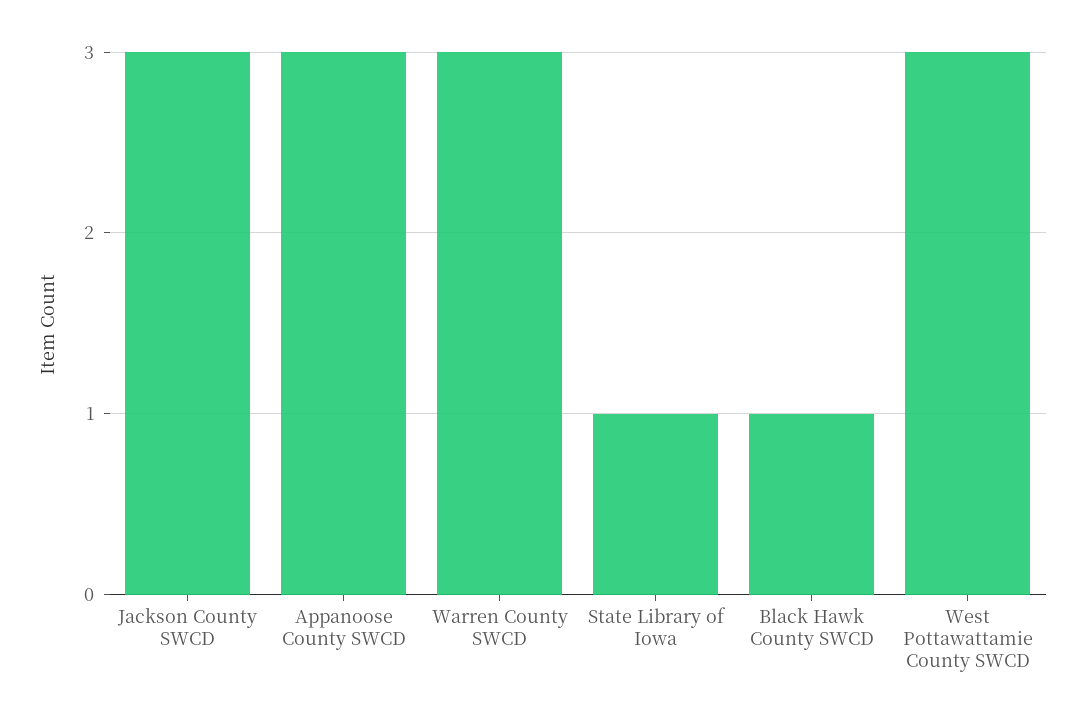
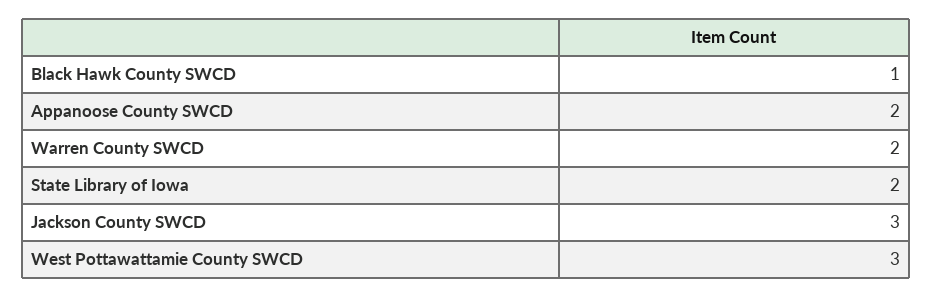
  {
    "Jackson County SWCD": 3,
-   "Appanoose County SWCD": 3,
+   "Appanoose County SWCD": 2,
-   "Warren County SWCD": 3,
+   "Warren County SWCD": 2,
-   "State Library of Iowa": 1,
+   "State Library of Iowa": 2,
    "Black Hawk County SWCD": 1,
    "West Pottawattamie County SWCD": 3
  }

